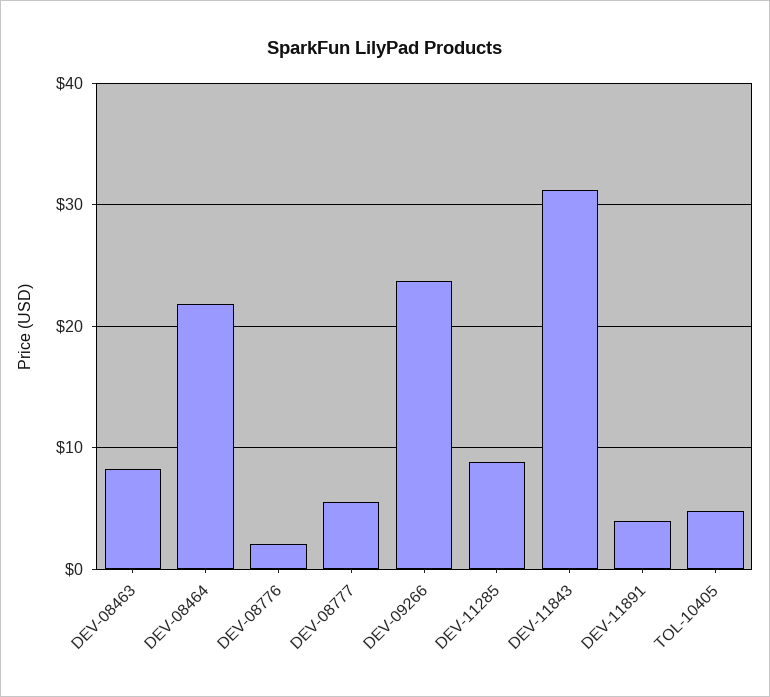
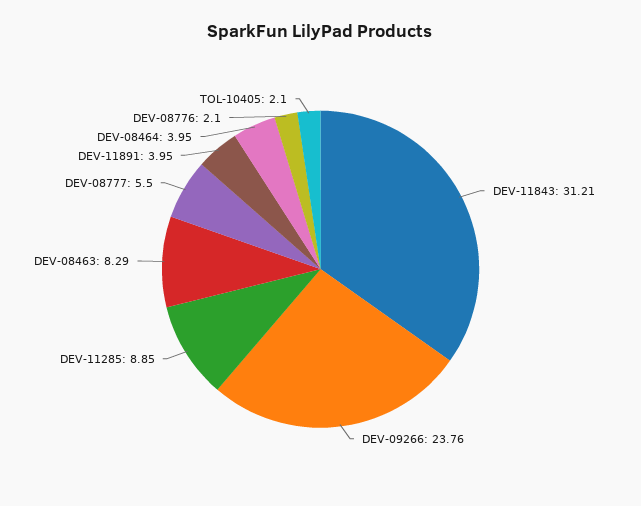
  {
    "DEV-08463": 8.29,
-   "DEV-08464": 22,
+   "DEV-08464": 3.95,
    "DEV-08776": 2.1,
    "DEV-08777": 5.5,
    "DEV-09266": 23.76,
    "DEV-11285": 8.85,
    "DEV-11843": 31.21,
    "DEV-11891": 3.95,
-   "TOL-10405": 5
+   "TOL-10405": 2.1
  }

